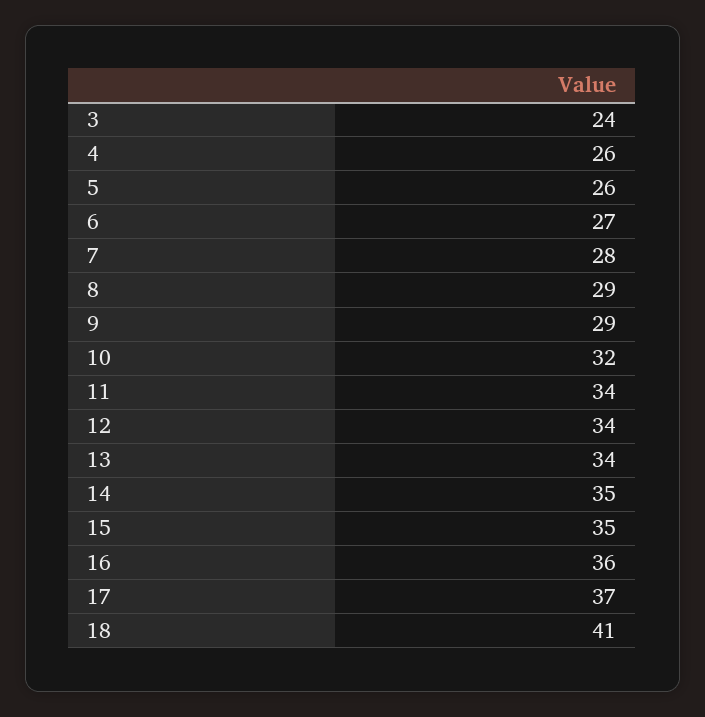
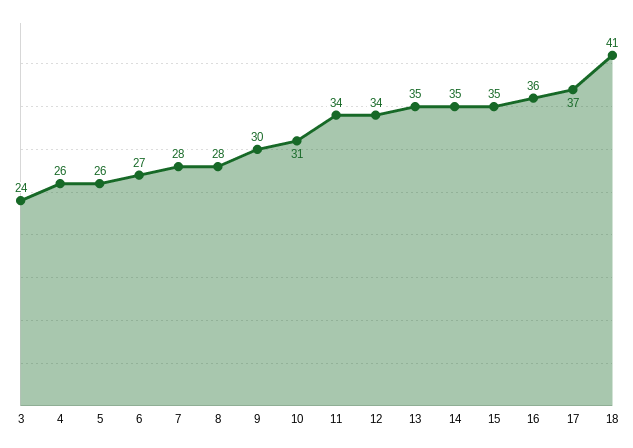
  {
    "3": 24,
    "4": 26,
    "5": 26,
    "6": 27,
    "7": 28,
-   "8": 29,
+   "8": 28,
-   "9": 29,
+   "9": 30,
-   "10": 32,
+   "10": 31,
    "11": 34,
    "12": 34,
-   "13": 34,
+   "13": 35,
    "14": 35,
    "15": 35,
    "16": 36,
    "17": 37,
    "18": 41
  }

